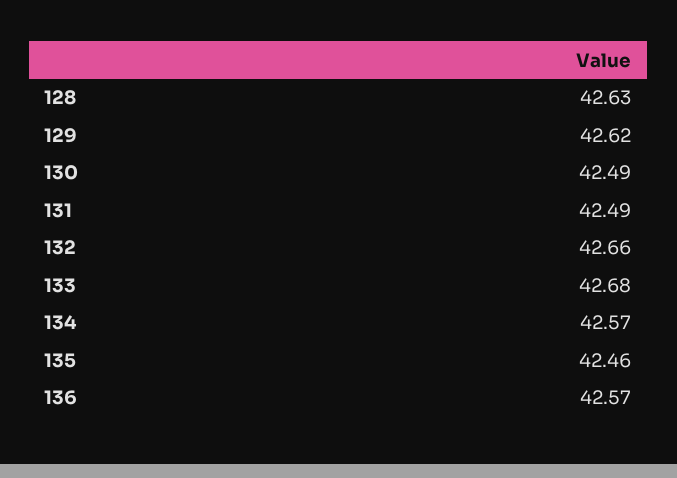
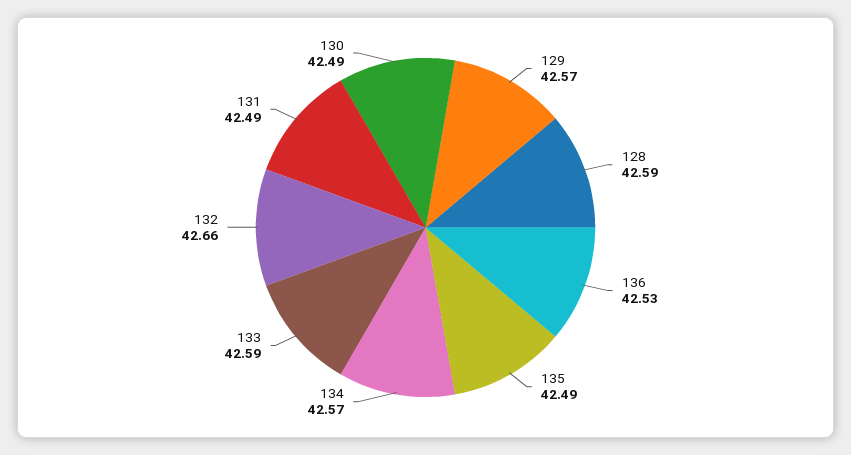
  {
-   "128": 42.63,
+   "128": 42.59,
-   "129": 42.62,
+   "129": 42.57,
    "130": 42.49,
    "131": 42.49,
    "132": 42.66,
-   "133": 42.68,
+   "133": 42.59,
    "134": 42.57,
-   "135": 42.46,
+   "135": 42.49,
-   "136": 42.57
+   "136": 42.53
  }

